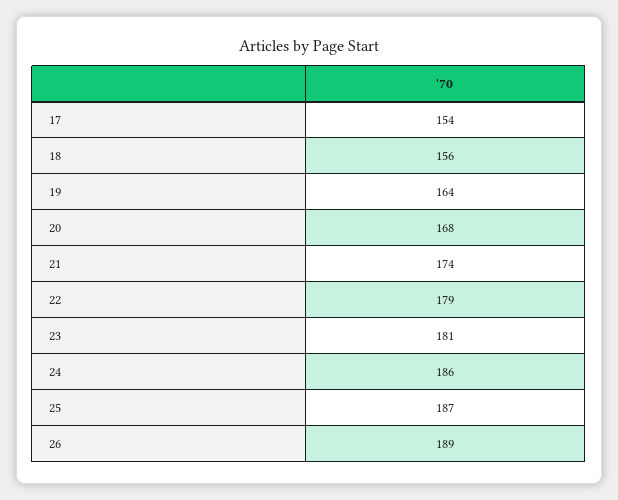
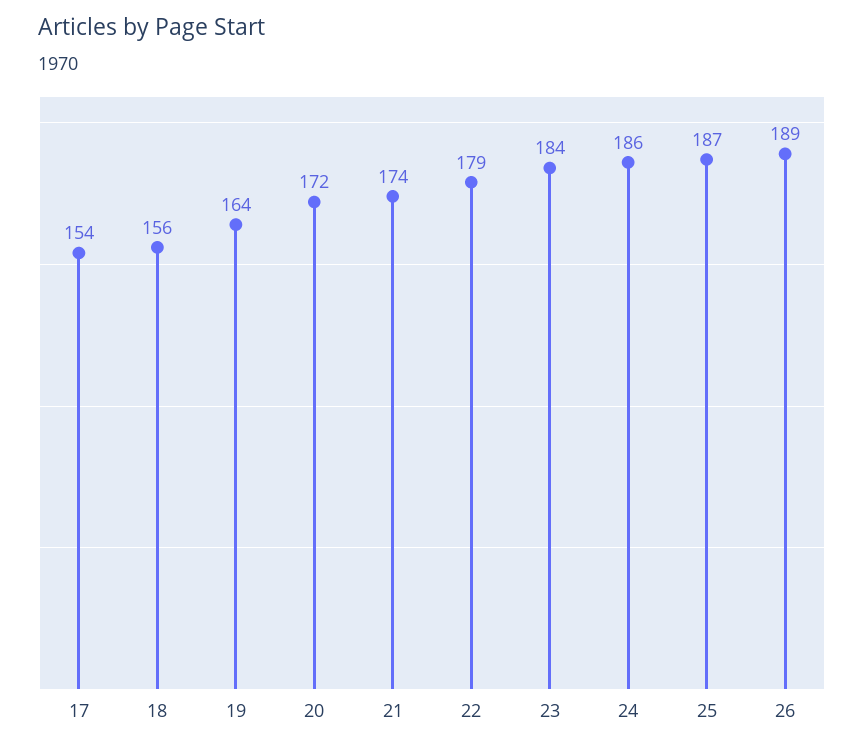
  {
    "17": 154,
    "18": 156,
    "19": 164,
-   "20": 168,
+   "20": 172,
    "21": 174,
    "22": 179,
-   "23": 181,
+   "23": 184,
    "24": 186,
    "25": 187,
    "26": 189
  }

